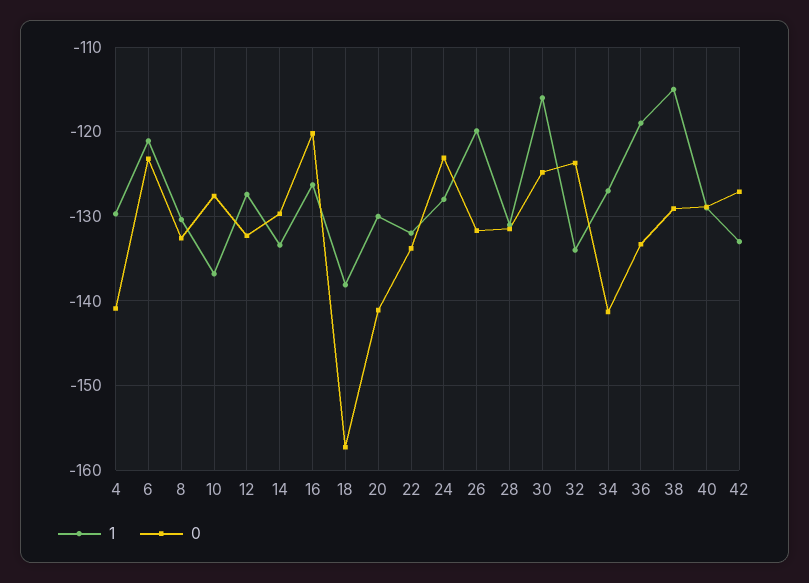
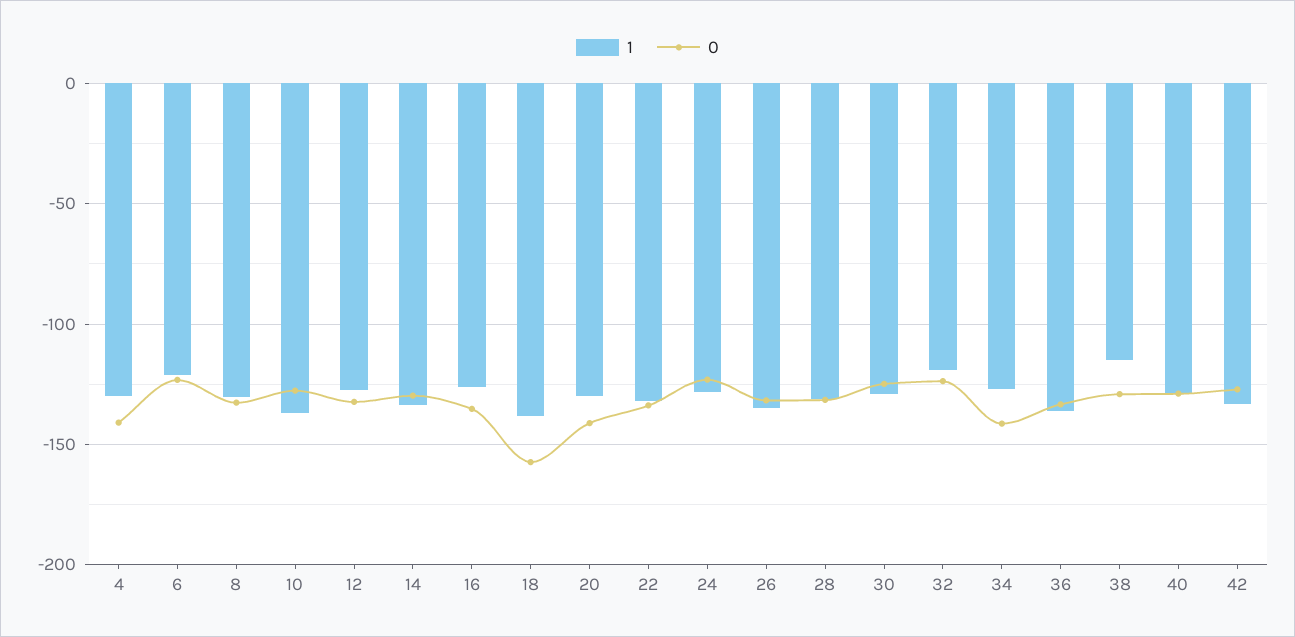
  {
    "1": {
      "4": -130,
      "6": -121,
      "8": -130,
      "10": -137,
      "12": -127,
      "14": -133,
      "16": -126,
      "18": -138,
      "20": -130,
      "22": -132,
      "24": -128,
-     "26": -120,
+     "26": -135,
      "28": -131,
-     "30": -116,
+     "30": -130,
-     "32": -134,
+     "32": -120,
      "34": -127,
-     "36": -119,
+     "36": -135,
      "38": -115,
      "40": -129,
      "42": -133
    },
    "0": {
      "4": -141,
      "6": -123,
      "8": -133,
      "10": -128,
      "12": -132,
      "14": -130,
-     "16": -120,
+     "16": -135,
      "18": -157,
      "20": -141,
      "22": -134,
      "24": -123,
      "26": -132,
      "28": -132,
      "30": -125,
      "32": -124,
      "34": -141,
      "36": -133,
      "38": -129,
      "40": -129,
      "42": -127
    }
  }

